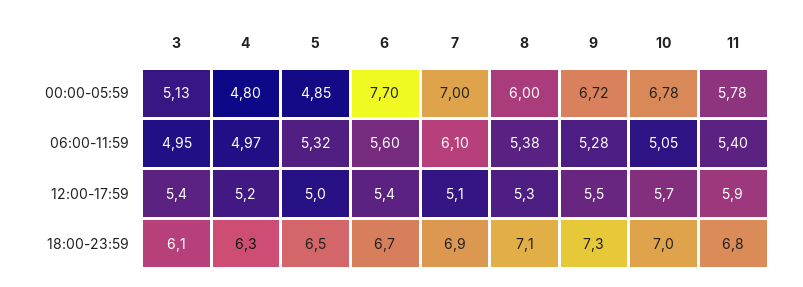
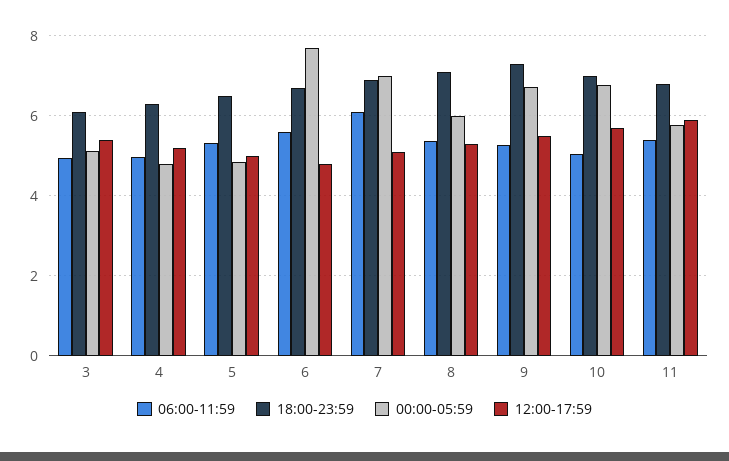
  {
    "00:00-05:59": {
      "3": 5.13,
      "4": 4.8,
      "5": 4.85,
      "6": 7.7,
      "7": 7,
      "8": 6,
      "9": 6.72,
      "10": 6.78,
      "11": 5.78
    },
    "06:00-11:59": {
      "3": 4.95,
      "4": 4.97,
      "5": 5.32,
      "6": 5.6,
      "7": 6.1,
      "8": 5.38,
      "9": 5.28,
      "10": 5.05,
      "11": 5.4
    },
    "12:00-17:59": {
      "3": 5.4,
      "4": 5.2,
      "5": 5,
-     "6": 5.4,
+     "6": 4.8,
      "7": 5.1,
      "8": 5.3,
      "9": 5.5,
      "10": 5.7,
      "11": 5.9
    },
    "18:00-23:59": {
      "3": 6.1,
      "4": 6.3,
      "5": 6.5,
      "6": 6.7,
      "7": 6.9,
      "8": 7.1,
      "9": 7.3,
      "10": 7,
      "11": 6.8
    }
  }

